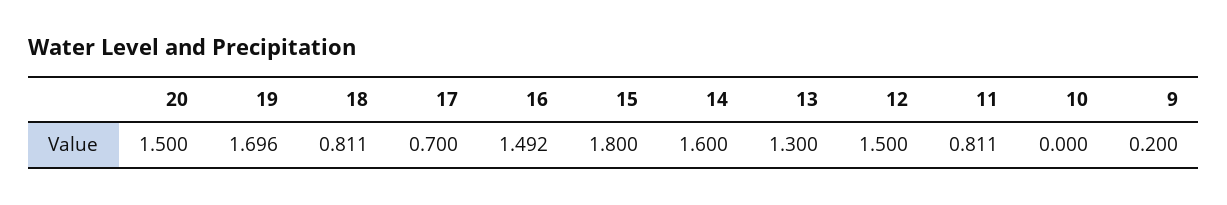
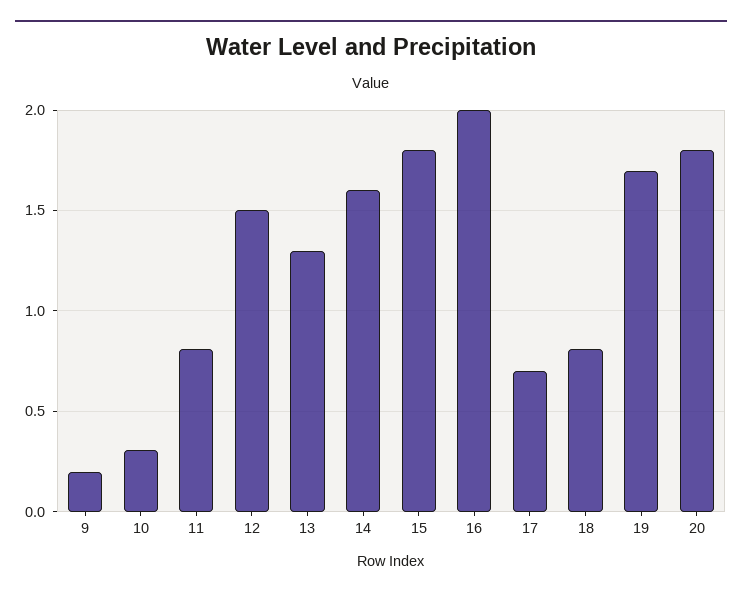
  {
-   "20": 1.5,
+   "20": 1.8,
    "19": 1.696,
    "18": 0.811,
    "17": 0.7,
-   "16": 1.492,
+   "16": 2,
    "15": 1.8,
    "14": 1.6,
    "13": 1.3,
    "12": 1.5,
    "11": 0.811,
-   "10": 0,
+   "10": 0.3,
    "9": 0.2
  }

